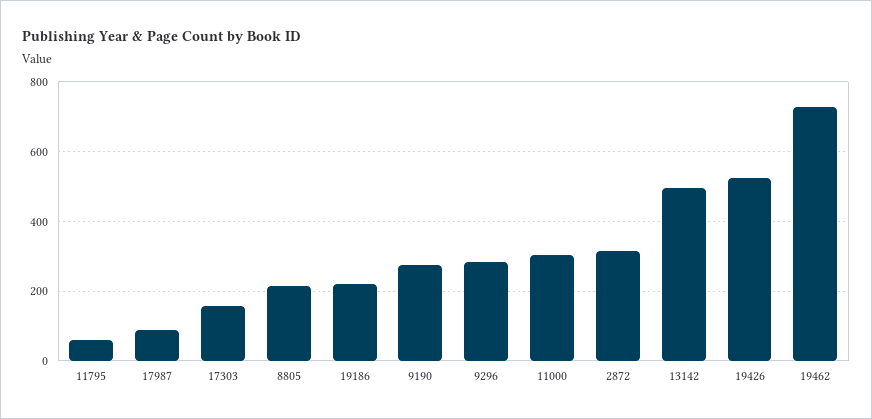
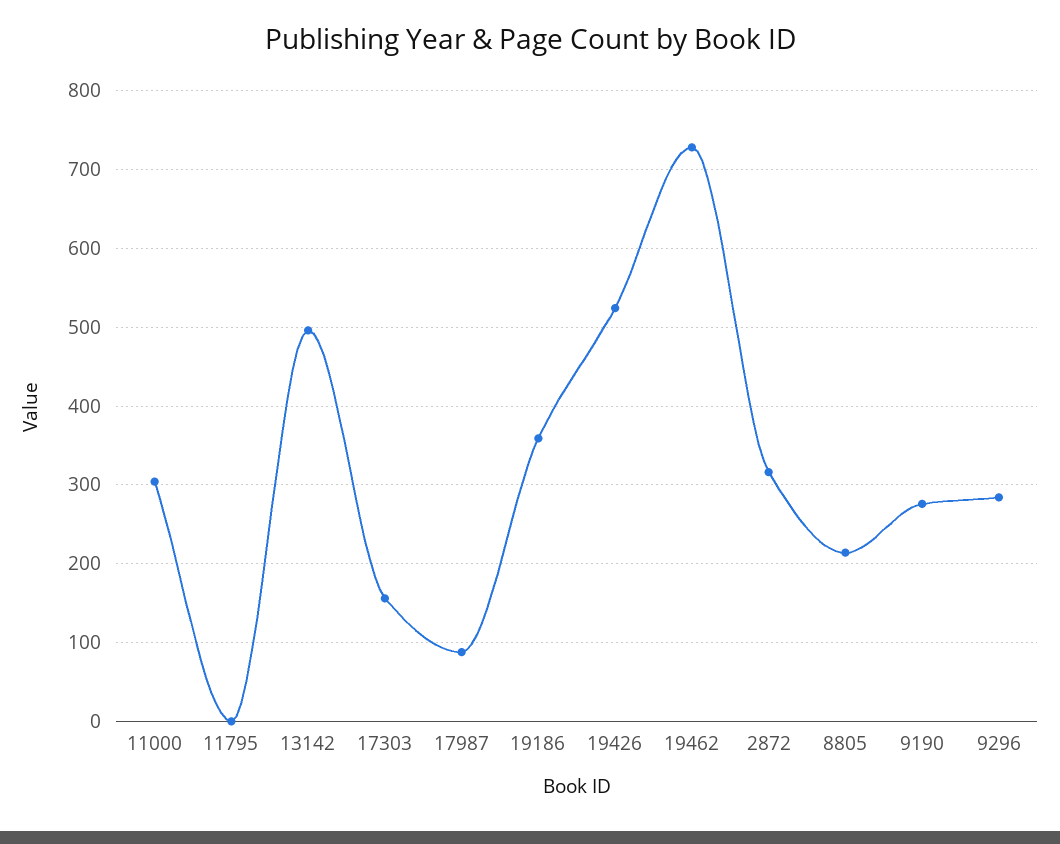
  {
-   "11795": 60,
+   "11795": 0,
    "17987": 90,
    "17303": 160,
    "8805": 210,
-   "19186": 220,
+   "19186": 360,
    "9190": 280,
    "9296": 280,
    "11000": 300,
    "2872": 320,
    "13142": 500,
    "19426": 520,
    "19462": 730
  }

